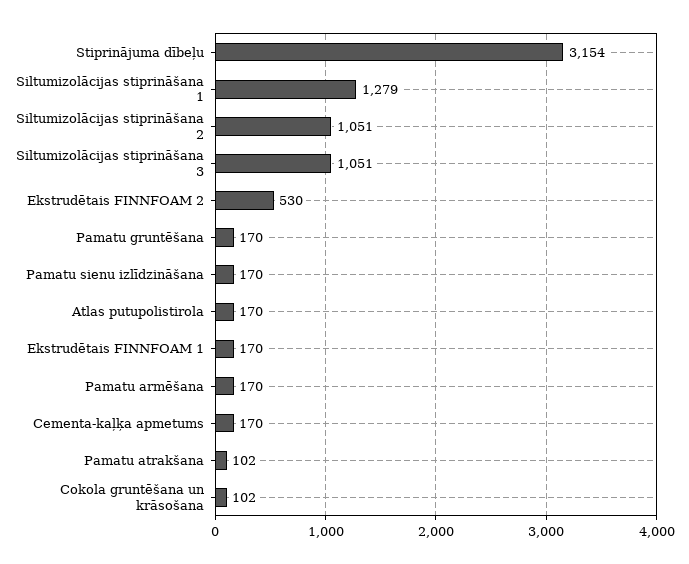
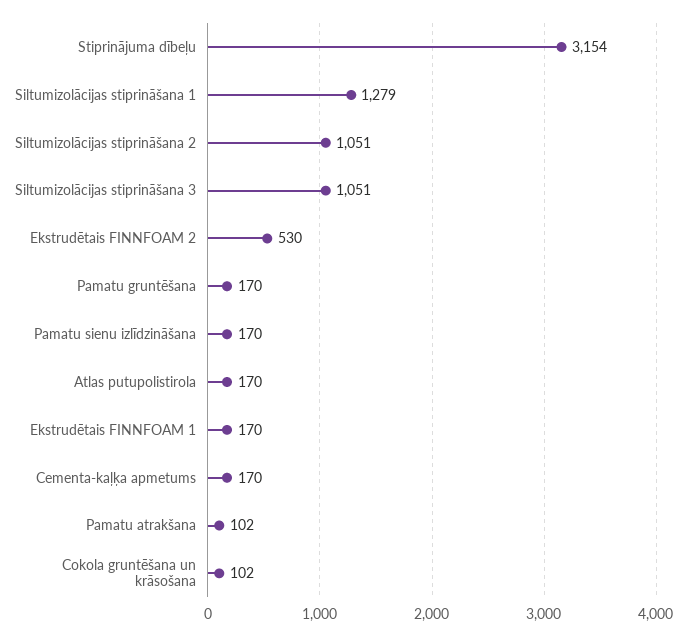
  {
    "Stiprinājuma dībeļu": 3154,
    "Siltumizolācijas stiprināšana 1": 1279,
    "Siltumizolācijas stiprināšana 2": 1051,
    "Siltumizolācijas stiprināšana 3": 1051,
    "Ekstrudētais FINNFOAM 2": 530,
    "Pamatu gruntēšana": 170,
    "Pamatu sienu izlīdzināšana": 170,
    "Atlas putupolistirola": 170,
    "Ekstrudētais FINNFOAM 1": 170,
-   "Pamatu armēšana": 170,
    "Cementa-kaļķa apmetums": 170,
    "Pamatu atrakšana": 102,
    "Cokola gruntēšana un krāsošana": 102
  }

